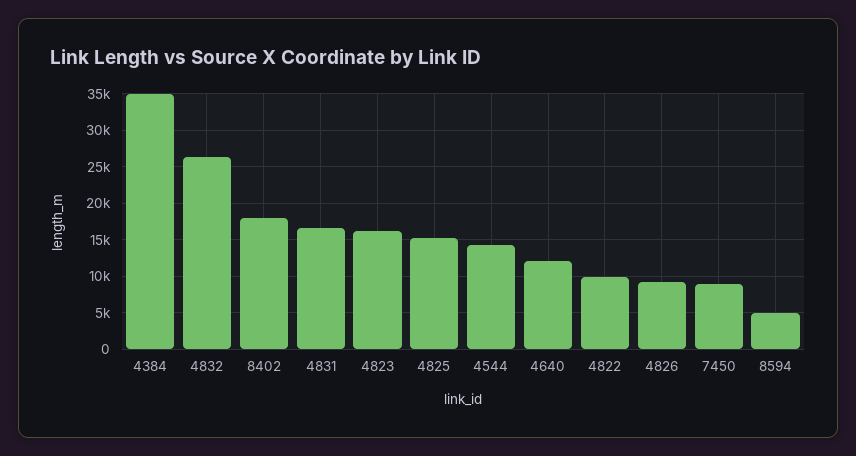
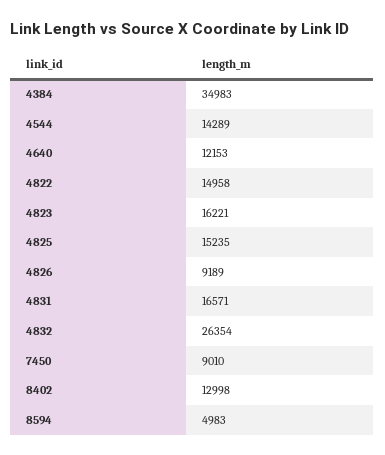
  {
    "4384": 34983,
    "4832": 26354,
-   "8402": 18000,
+   "8402": 12998,
    "4831": 16571,
    "4823": 16221,
    "4825": 15235,
    "4544": 14289,
    "4640": 12153,
-   "4822": 10000,
+   "4822": 14958,
    "4826": 9189,
    "7450": 9010,
    "8594": 4983
  }

